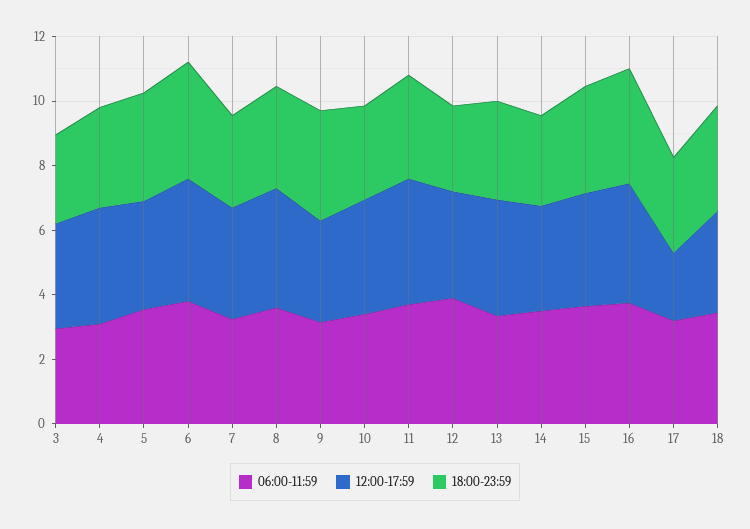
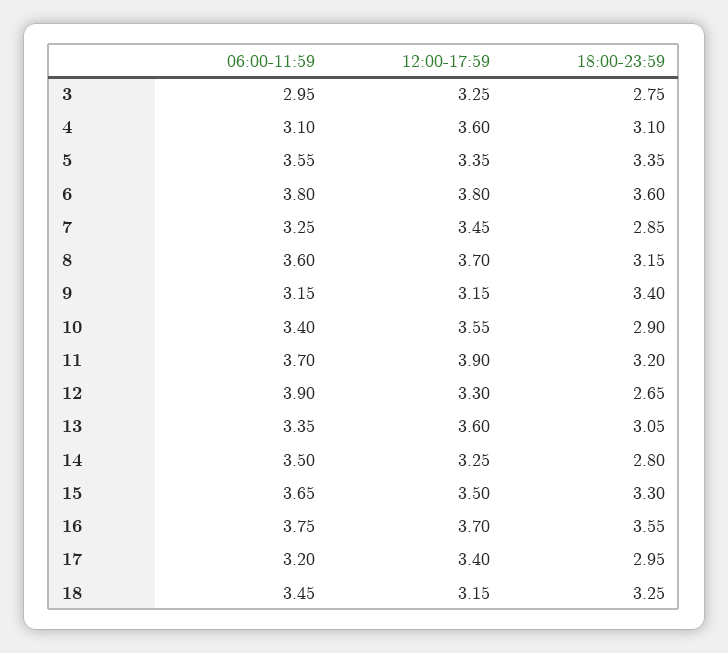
  {
    "06:00-11:59": {
      "3": 2.95,
      "4": 3.1,
      "5": 3.55,
      "6": 3.8,
      "7": 3.25,
      "8": 3.6,
      "9": 3.15,
      "10": 3.4,
      "11": 3.7,
      "12": 3.9,
      "13": 3.35,
      "14": 3.5,
      "15": 3.65,
      "16": 3.75,
      "17": 3.2,
      "18": 3.45
    },
    "12:00-17:59": {
      "3": 3.25,
      "4": 3.6,
      "5": 3.35,
      "6": 3.8,
      "7": 3.45,
      "8": 3.7,
      "9": 3.15,
      "10": 3.55,
      "11": 3.9,
      "12": 3.3,
      "13": 3.6,
      "14": 3.25,
      "15": 3.5,
      "16": 3.7,
-     "17": 2,
+     "17": 3.4,
      "18": 3.15
    },
    "18:00-23:59": {
      "3": 2.75,
      "4": 3.1,
      "5": 3.35,
      "6": 3.6,
      "7": 2.85,
      "8": 3.15,
      "9": 3.4,
      "10": 2.9,
      "11": 3.2,
      "12": 2.65,
      "13": 3.05,
      "14": 2.8,
      "15": 3.3,
      "16": 3.55,
      "17": 2.95,
      "18": 3.25
    }
  }

